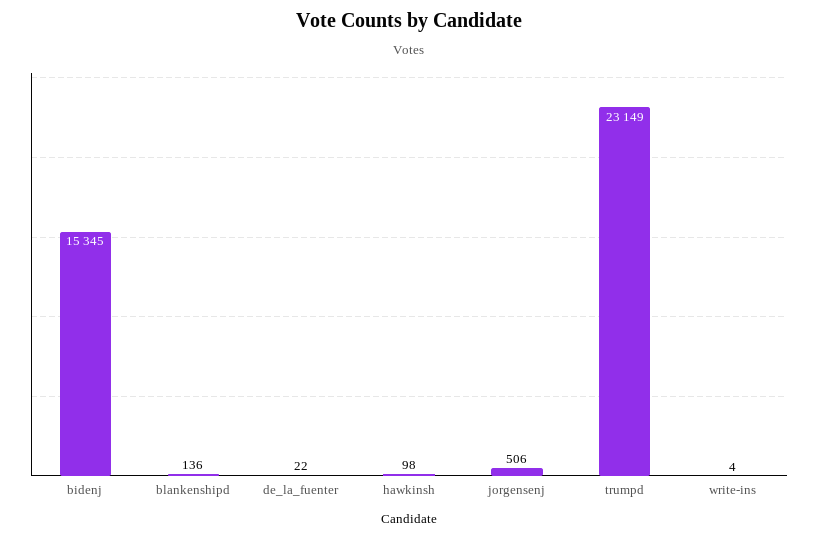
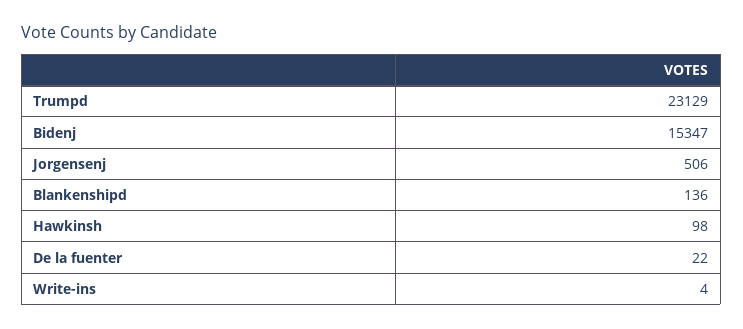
  {
-   "bidenj": 15345,
+   "bidenj": 15347,
    "blankenshipd": 136,
    "de_la_fuenter": 22,
    "hawkinsh": 98,
    "jorgensenj": 506,
-   "trumpd": 23149,
+   "trumpd": 23129,
    "write-ins": 4
  }

